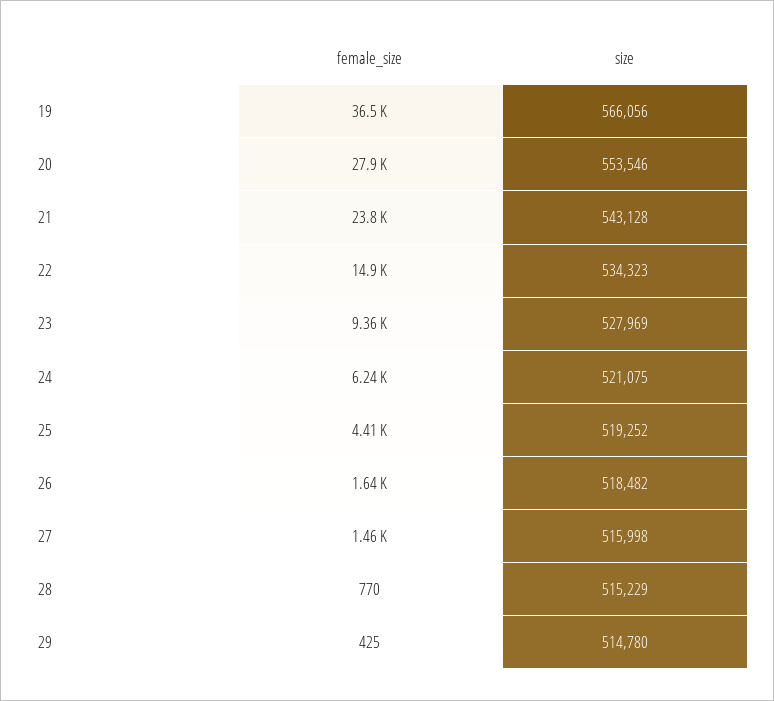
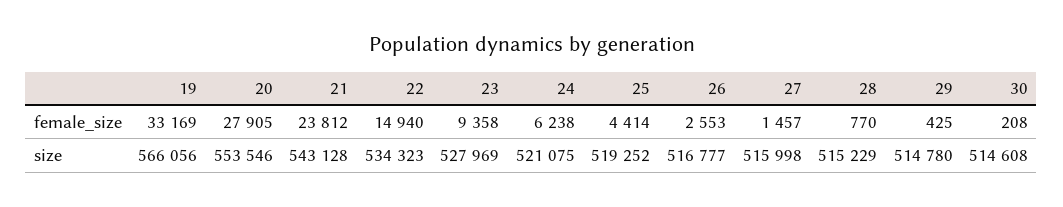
  {
    "female_size": {
-     "19": 36500,
+     "19": 33169,
      "20": 27905,
      "21": 23812,
      "22": 14940,
      "23": 9358,
      "24": 6238,
      "25": 4414,
-     "26": 1640,
+     "26": 2553,
      "27": 1457,
      "28": 770,
-     "29": 425
+     "29": 425,
+     "30": 208
    },
    "size": {
      "19": 566056,
      "20": 553546,
      "21": 543128,
      "22": 534323,
      "23": 527969,
      "24": 521075,
      "25": 519252,
-     "26": 518482,
+     "26": 516777,
      "27": 515998,
      "28": 515229,
-     "29": 514780
+     "29": 514780,
+     "30": 514608
    }
  }

